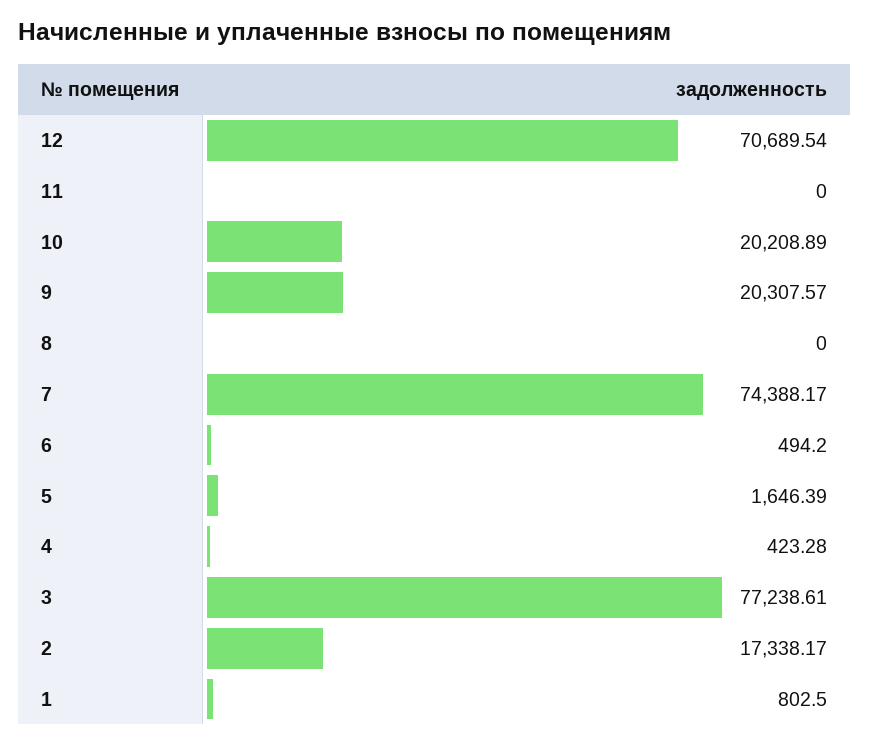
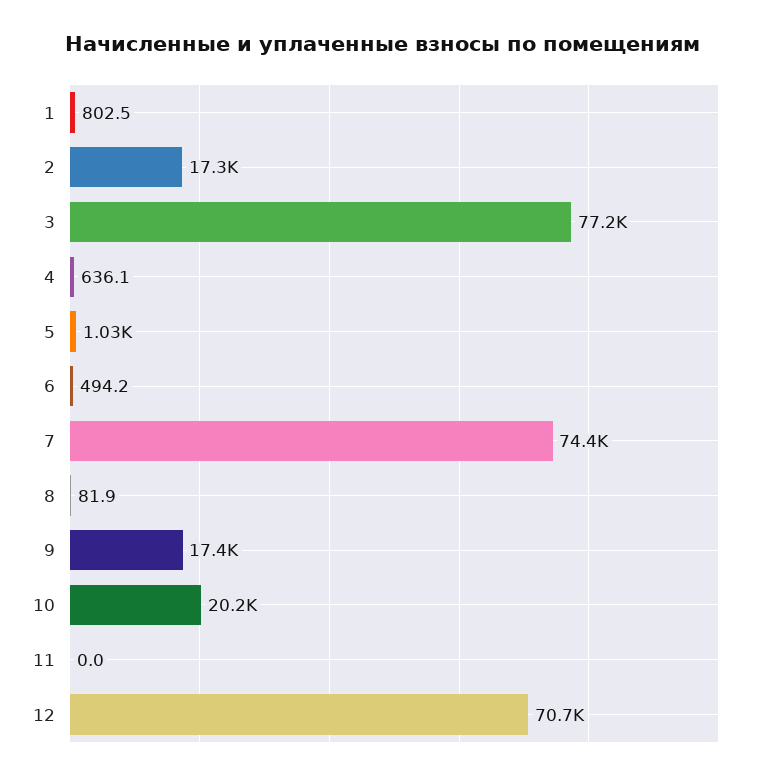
  {
    "12": 70689.54,
    "11": 0,
    "10": 20208.89,
-   "9": 20307.57,
+   "9": 17400,
-   "8": 0,
+   "8": 81.9,
    "7": 74388.17,
    "6": 494.2,
-   "5": 1646.39,
+   "5": 1030,
-   "4": 423.28,
+   "4": 636.1,
    "3": 77238.61,
    "2": 17338.17,
    "1": 802.5
  }

